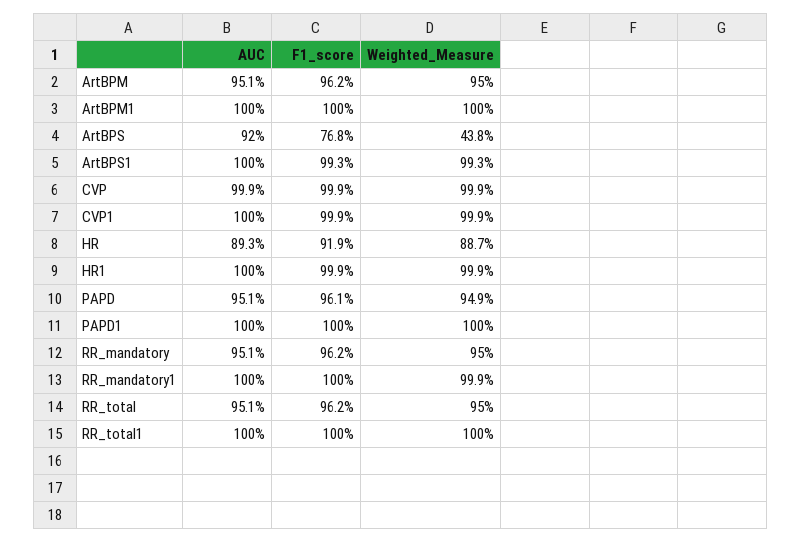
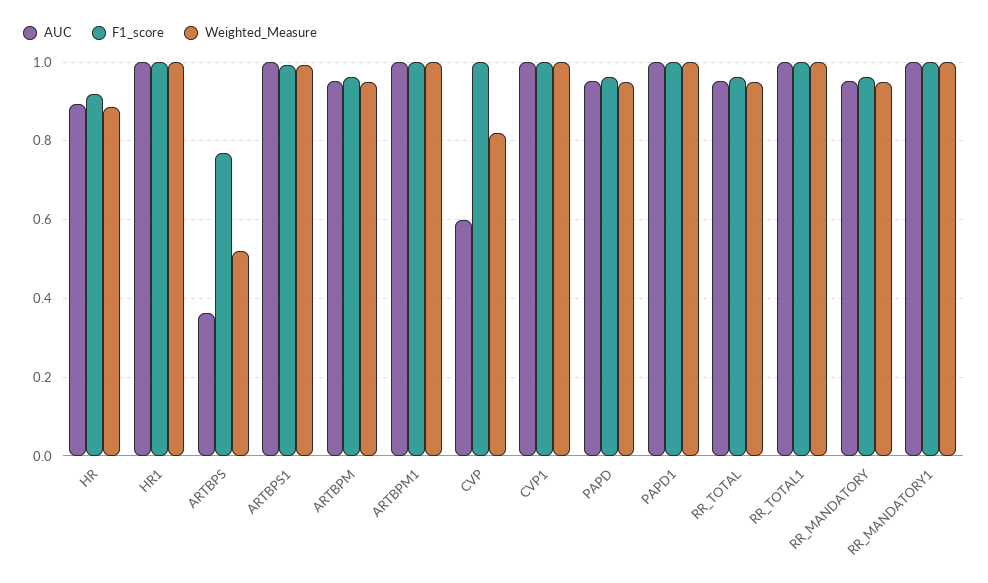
  {
    "AUC": {
      "ArtBPM": 0.951,
      "ArtBPM1": 1,
-     "ArtBPS": 0.92,
+     "ArtBPS": 0.36,
      "ArtBPS1": 1,
-     "CVP": 0.999,
+     "CVP": 0.6,
      "CVP1": 1,
      "HR": 0.893,
      "HR1": 1,
      "PAPD": 0.951,
      "PAPD1": 1,
      "RR_mandatory": 0.951,
      "RR_mandatory1": 1,
      "RR_total": 0.951,
      "RR_total1": 1
    },
    "F1_score": {
      "ArtBPM": 0.962,
      "ArtBPM1": 1,
      "ArtBPS": 0.768,
      "ArtBPS1": 0.993,
      "CVP": 0.999,
      "CVP1": 0.999,
      "HR": 0.919,
      "HR1": 0.999,
      "PAPD": 0.961,
      "PAPD1": 1,
      "RR_mandatory": 0.962,
      "RR_mandatory1": 1,
      "RR_total": 0.962,
      "RR_total1": 1
    },
    "Weighted_Measure": {
      "ArtBPM": 0.95,
      "ArtBPM1": 1,
-     "ArtBPS": 0.438,
+     "ArtBPS": 0.52,
      "ArtBPS1": 0.993,
-     "CVP": 0.999,
+     "CVP": 0.82,
      "CVP1": 0.999,
      "HR": 0.887,
      "HR1": 0.999,
      "PAPD": 0.949,
      "PAPD1": 1,
      "RR_mandatory": 0.95,
      "RR_mandatory1": 0.999,
      "RR_total": 0.95,
      "RR_total1": 1
    }
  }

